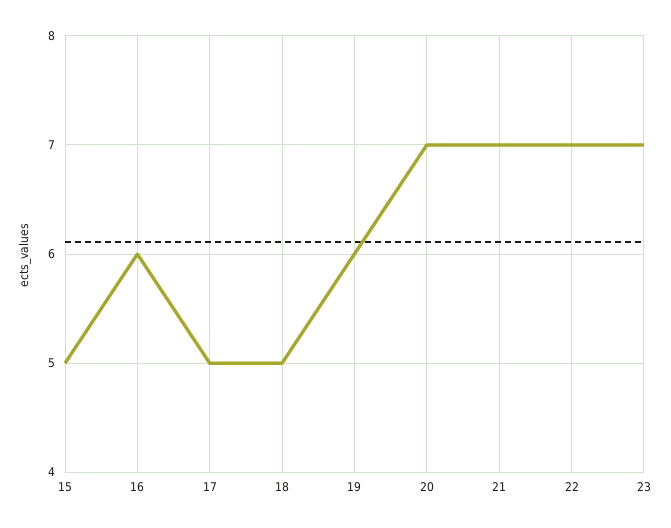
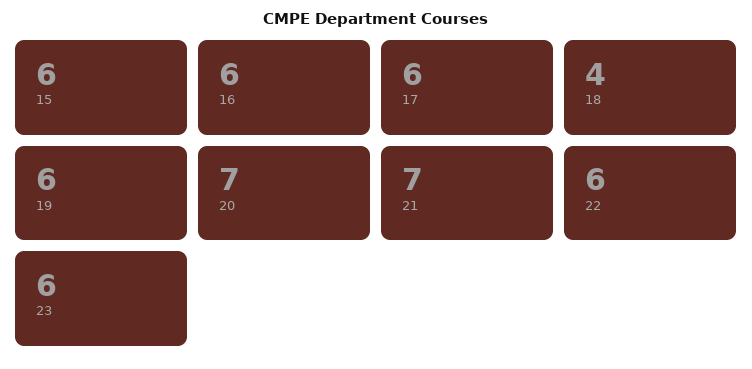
  {
-   "15": 5,
+   "15": 6,
    "16": 6,
-   "17": 5,
+   "17": 6,
-   "18": 5,
+   "18": 4,
    "19": 6,
    "20": 7,
    "21": 7,
-   "22": 7,
+   "22": 6,
-   "23": 7
+   "23": 6
  }

